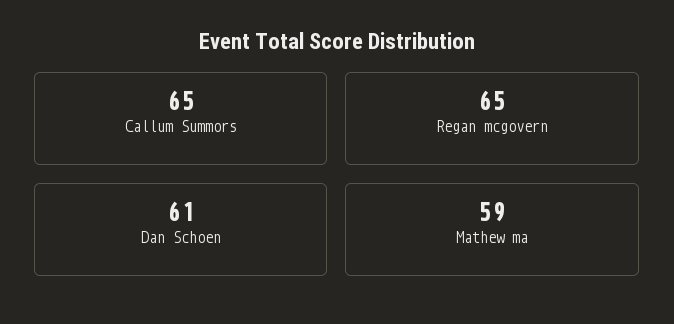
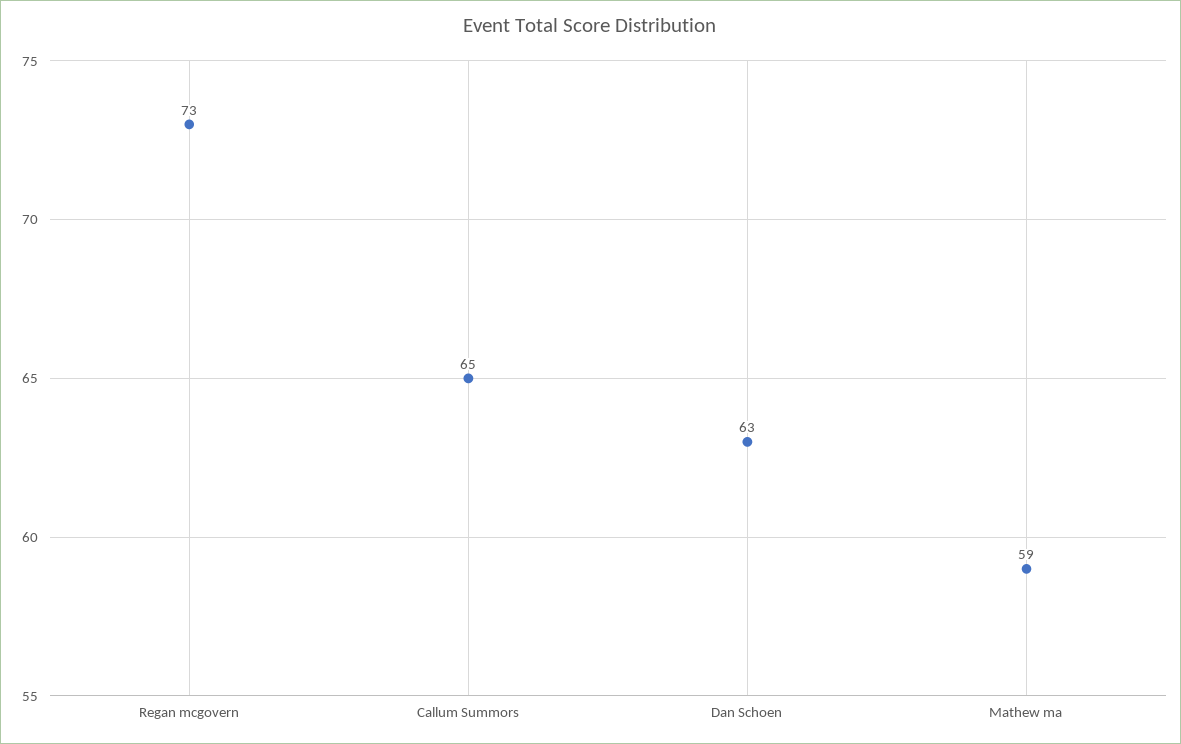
  {
    "Callum Summors": 65,
-   "Regan mcgovern": 65,
+   "Regan mcgovern": 73,
-   "Dan Schoen": 61,
+   "Dan Schoen": 63,
    "Mathew ma": 59
  }

